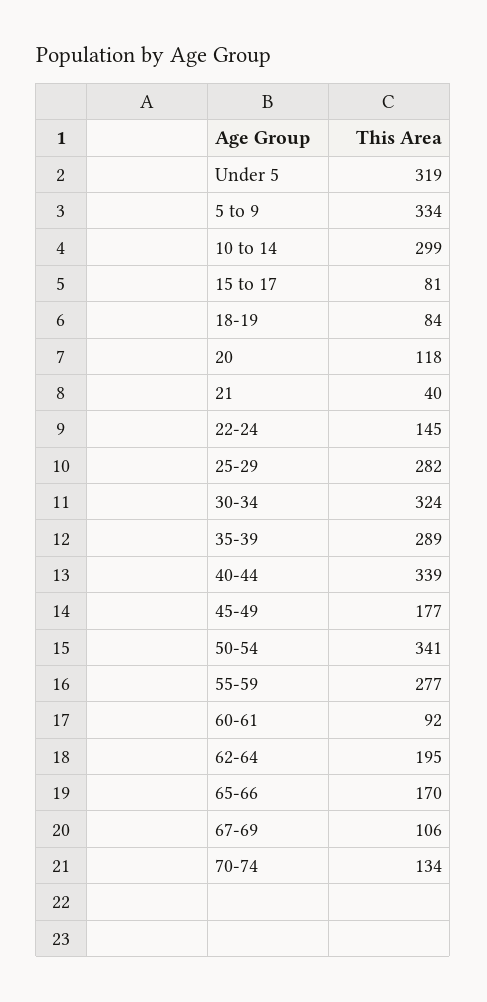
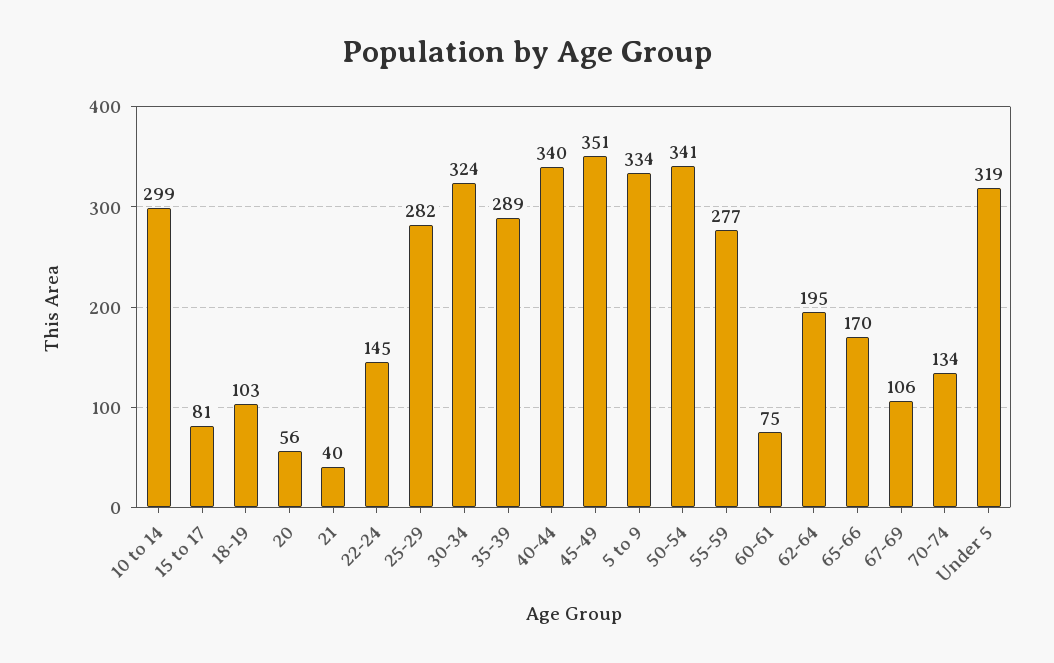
  {
    "Under 5": 319,
    "5 to 9": 334,
    "10 to 14": 299,
    "15 to 17": 81,
-   "18-19": 84,
+   "18-19": 103,
-   "20": 118,
+   "20": 56,
    "21": 40,
    "22-24": 145,
    "25-29": 282,
    "30-34": 324,
    "35-39": 289,
-   "40-44": 339,
+   "40-44": 340,
-   "45-49": 177,
+   "45-49": 351,
    "50-54": 341,
    "55-59": 277,
-   "60-61": 92,
+   "60-61": 75,
    "62-64": 195,
    "65-66": 170,
    "67-69": 106,
    "70-74": 134
  }

